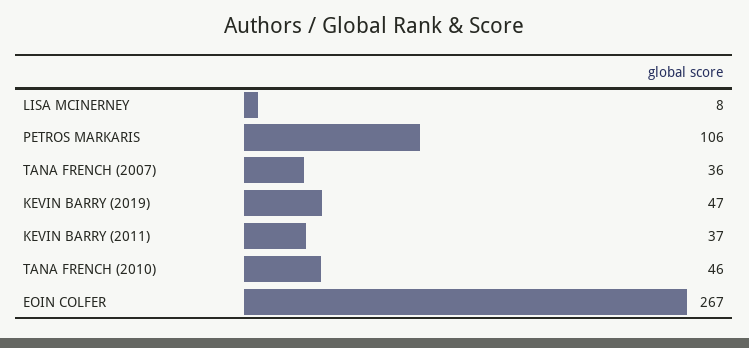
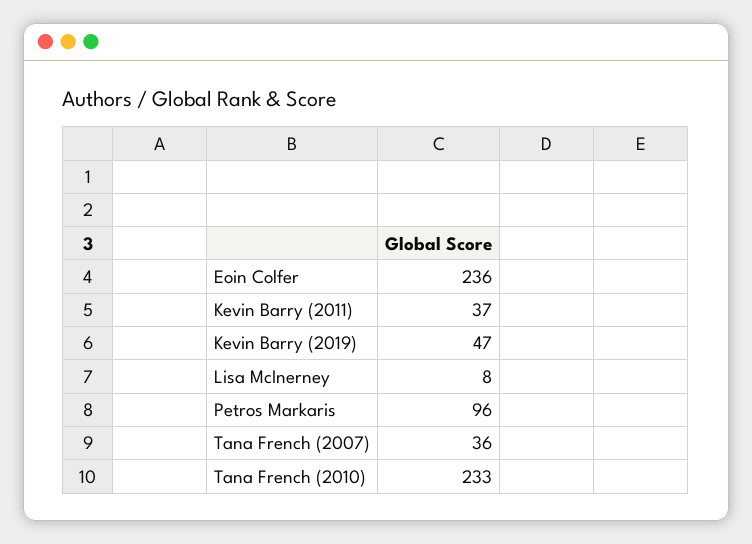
  {
    "LISA MCINERNEY": 8,
-   "PETROS MARKARIS": 106,
+   "PETROS MARKARIS": 96,
    "TANA FRENCH (2007)": 36,
    "KEVIN BARRY (2019)": 47,
    "KEVIN BARRY (2011)": 37,
-   "TANA FRENCH (2010)": 46,
+   "TANA FRENCH (2010)": 233,
-   "EOIN COLFER": 267
+   "EOIN COLFER": 236
  }

